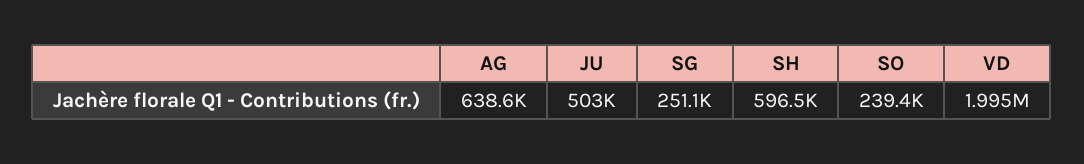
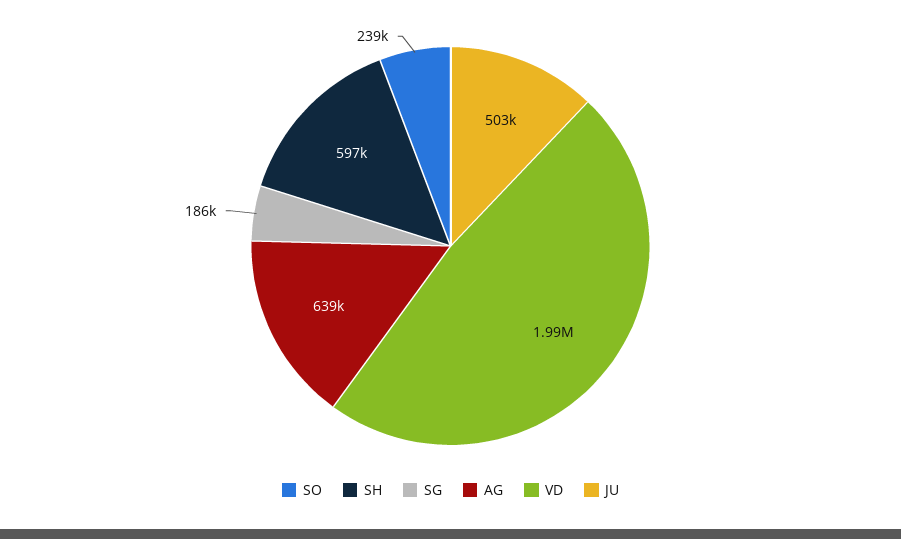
  {
    "AG": 638600,
    "JU": 503000,
-   "SG": 251100,
+   "SG": 186000,
    "SH": 596500,
    "SO": 239400,
    "VD": 1995000
  }

